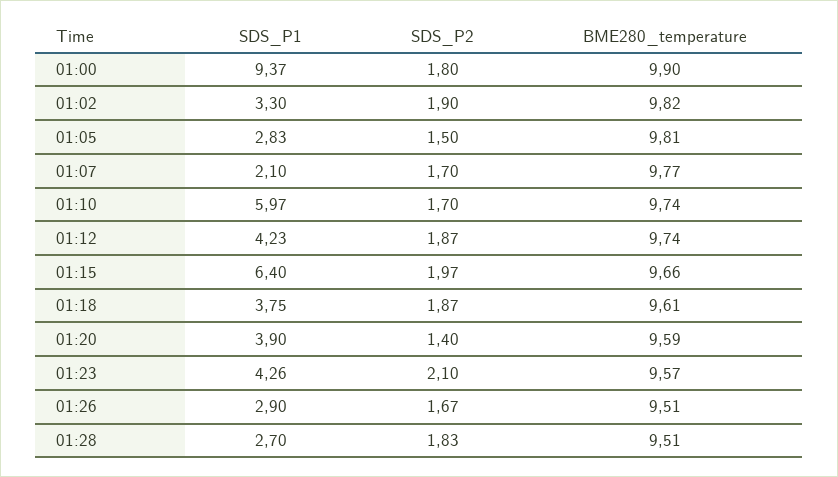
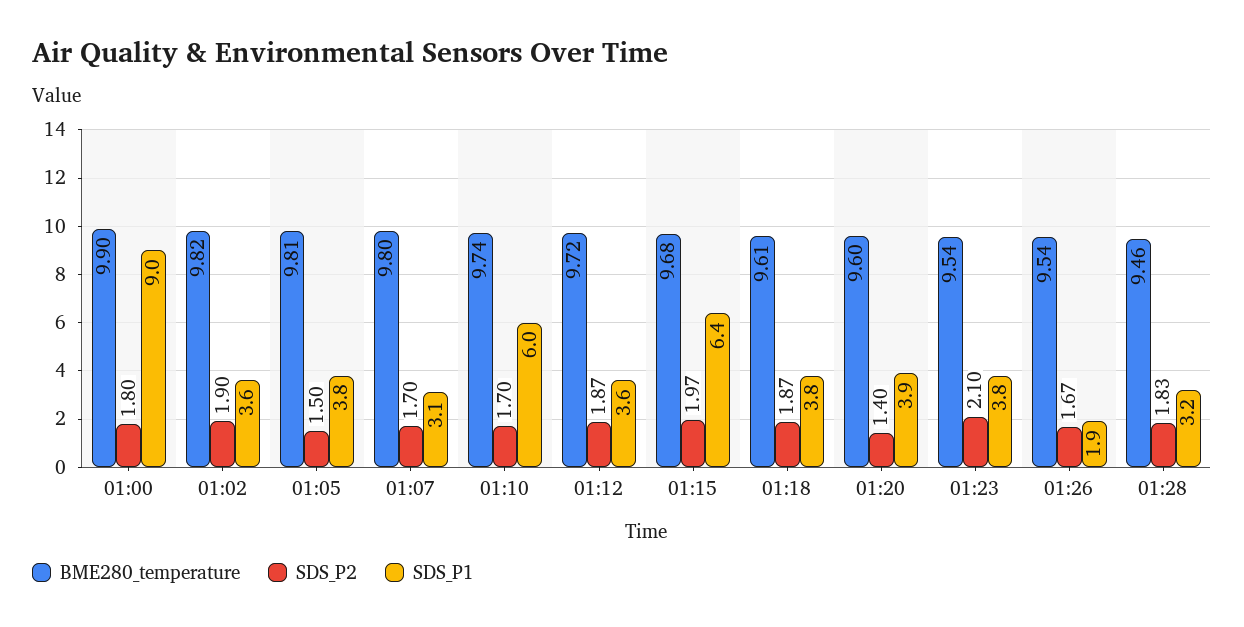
  {
    "SDS_P1": {
-     "01:00": 9.37,
+     "01:00": 9,
-     "01:02": 3.3,
+     "01:02": 3.6,
-     "01:05": 2.83,
+     "01:05": 3.8,
-     "01:07": 2.1,
+     "01:07": 3.1,
      "01:10": 5.97,
-     "01:12": 4.23,
+     "01:12": 3.6,
      "01:15": 6.4,
      "01:18": 3.75,
      "01:20": 3.9,
-     "01:23": 4.26,
+     "01:23": 3.8,
-     "01:26": 2.9,
+     "01:26": 1.9,
-     "01:28": 2.7
+     "01:28": 3.2
    },
    "SDS_P2": {
      "01:00": 1.8,
      "01:02": 1.9,
      "01:05": 1.5,
      "01:07": 1.7,
      "01:10": 1.7,
      "01:12": 1.87,
      "01:15": 1.97,
      "01:18": 1.87,
      "01:20": 1.4,
      "01:23": 2.1,
      "01:26": 1.67,
      "01:28": 1.83
    },
    "BME280_temperature": {
      "01:00": 9.9,
      "01:02": 9.82,
      "01:05": 9.81,
-     "01:07": 9.77,
+     "01:07": 9.8,
      "01:10": 9.74,
-     "01:12": 9.74,
+     "01:12": 9.72,
-     "01:15": 9.66,
+     "01:15": 9.68,
      "01:18": 9.61,
-     "01:20": 9.59,
+     "01:20": 9.6,
-     "01:23": 9.57,
+     "01:23": 9.54,
-     "01:26": 9.51,
+     "01:26": 9.54,
-     "01:28": 9.51
+     "01:28": 9.46
    }
  }

